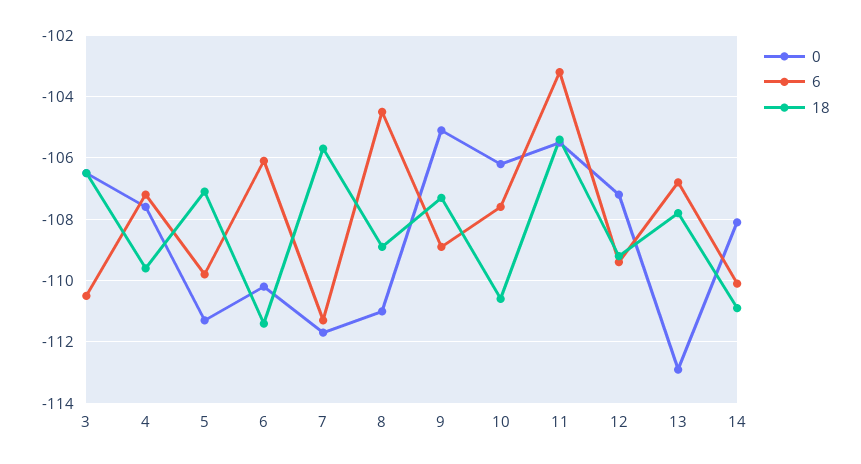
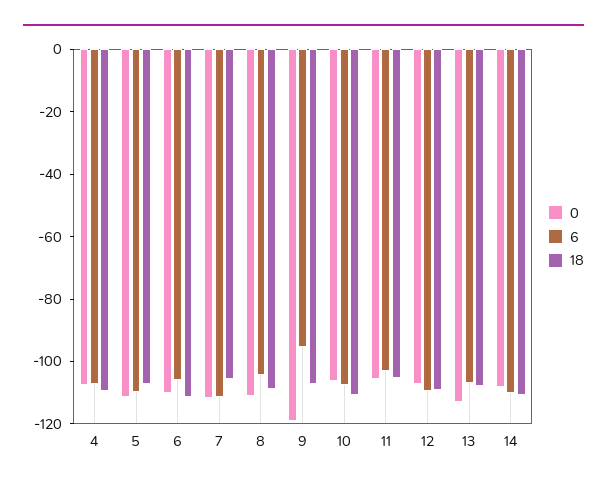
  {
    "0": {
-     "3": -106.5,
      "4": -107.5,
      "5": -111.5,
      "6": -110,
      "7": -111.5,
      "8": -111,
-     "9": -105,
+     "9": -120,
      "10": -106,
      "11": -105.5,
      "12": -107,
      "13": -113,
      "14": -108
    },
    "6": {
-     "3": -110.5,
      "4": -107,
      "5": -110,
      "6": -106,
      "7": -111.5,
      "8": -104.5,
-     "9": -109,
+     "9": -95,
      "10": -107.5,
      "11": -103,
      "12": -109.5,
      "13": -107,
      "14": -110
    },
    "18": {
-     "3": -106.5,
      "4": -109.5,
      "5": -107,
      "6": -111.5,
      "7": -105.5,
      "8": -109,
      "9": -107.5,
      "10": -110.5,
      "11": -105.5,
      "12": -109,
      "13": -108,
      "14": -111
    }
  }

